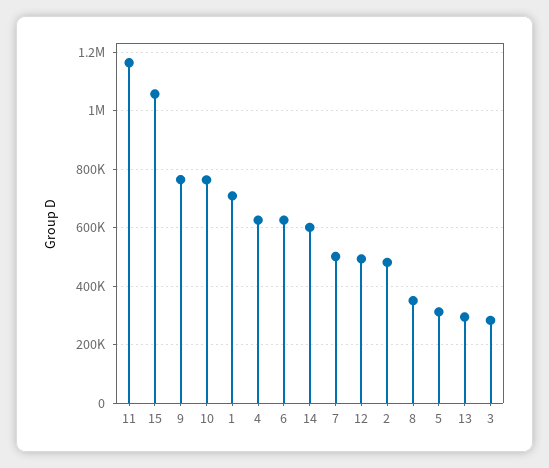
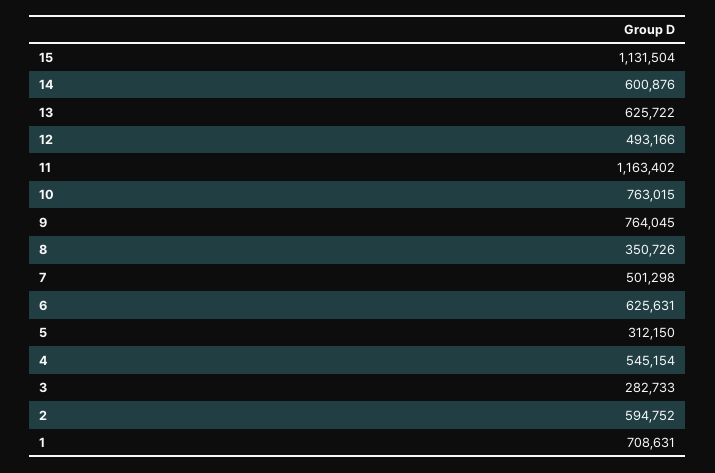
  {
    "11": 1163402,
-   "15": 1050000,
+   "15": 1131504,
    "9": 764045,
    "10": 763015,
    "1": 708631,
-   "4": 625000,
+   "4": 545154,
    "6": 625631,
    "14": 600876,
    "7": 501298,
    "12": 493166,
-   "2": 475000,
+   "2": 594752,
    "8": 350726,
    "5": 312150,
-   "13": 300000,
+   "13": 625722,
    "3": 282733
  }

